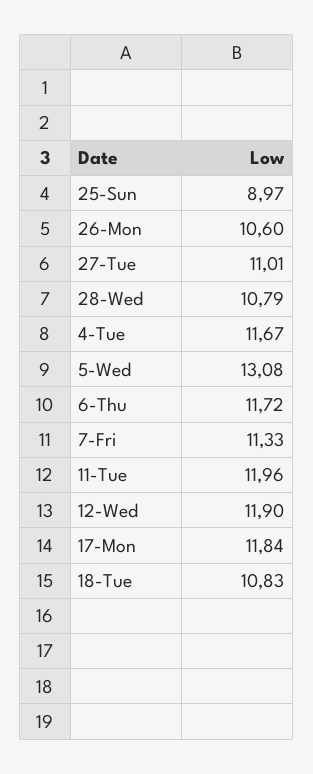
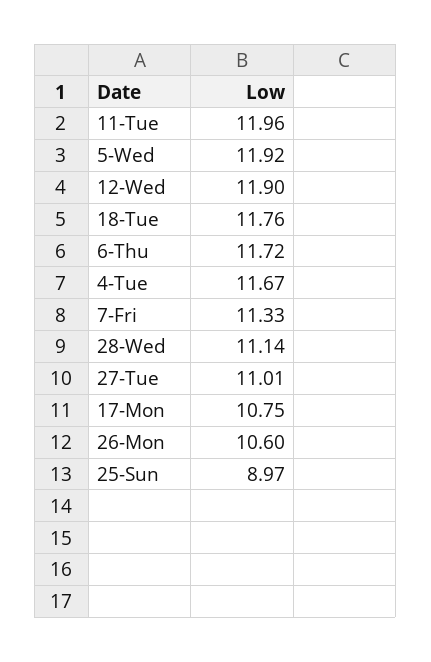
  {
    "25-Sun": 8.97,
    "26-Mon": 10.6,
    "27-Tue": 11.01,
-   "28-Wed": 10.79,
+   "28-Wed": 11.14,
    "4-Tue": 11.67,
-   "5-Wed": 13.08,
+   "5-Wed": 11.92,
    "6-Thu": 11.72,
    "7-Fri": 11.33,
    "11-Tue": 11.96,
    "12-Wed": 11.9,
-   "17-Mon": 11.84,
+   "17-Mon": 10.75,
-   "18-Tue": 10.83
+   "18-Tue": 11.76
  }

